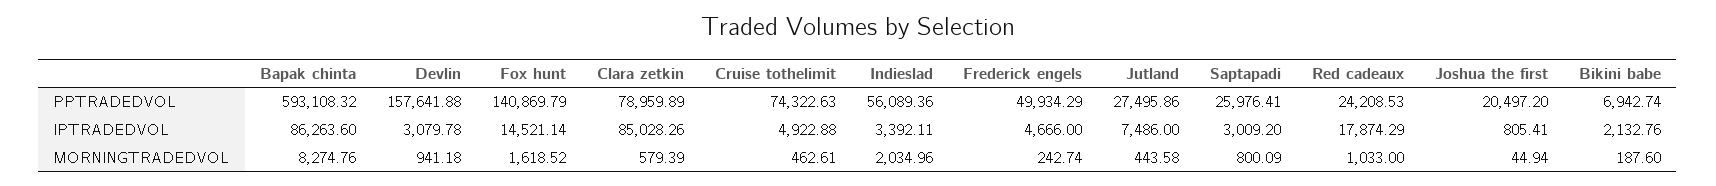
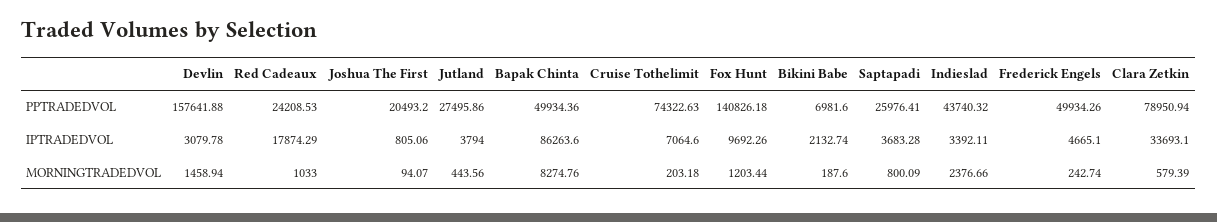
  {
    "Bapak chinta": {
-     "PPTRADEDVOL": 593108.32,
+     "PPTRADEDVOL": 49934.36,
      "IPTRADEDVOL": 86263.6,
      "MORNINGTRADEDVOL": 8274.76
    },
    "Devlin": {
      "PPTRADEDVOL": 157641.88,
      "IPTRADEDVOL": 3079.78,
-     "MORNINGTRADEDVOL": 941.18
+     "MORNINGTRADEDVOL": 1458.94
    },
    "Fox hunt": {
-     "PPTRADEDVOL": 140869.79,
+     "PPTRADEDVOL": 140826.18,
-     "IPTRADEDVOL": 14521.14,
+     "IPTRADEDVOL": 9692.26,
-     "MORNINGTRADEDVOL": 1618.52
+     "MORNINGTRADEDVOL": 1203.44
    },
    "Clara zetkin": {
-     "PPTRADEDVOL": 78959.89,
+     "PPTRADEDVOL": 78950.94,
-     "IPTRADEDVOL": 85028.26,
+     "IPTRADEDVOL": 33693.1,
      "MORNINGTRADEDVOL": 579.39
    },
    "Cruise tothelimit": {
      "PPTRADEDVOL": 74322.63,
-     "IPTRADEDVOL": 4922.88,
+     "IPTRADEDVOL": 7064.6,
-     "MORNINGTRADEDVOL": 462.61
+     "MORNINGTRADEDVOL": 203.18
    },
    "Indieslad": {
-     "PPTRADEDVOL": 56089.36,
+     "PPTRADEDVOL": 43740.32,
      "IPTRADEDVOL": 3392.11,
-     "MORNINGTRADEDVOL": 2034.96
+     "MORNINGTRADEDVOL": 2376.66
    },
    "Frederick engels": {
-     "PPTRADEDVOL": 49934.29,
+     "PPTRADEDVOL": 49934.26,
-     "IPTRADEDVOL": 4666,
+     "IPTRADEDVOL": 4665.1,
      "MORNINGTRADEDVOL": 242.74
    },
    "Jutland": {
      "PPTRADEDVOL": 27495.86,
-     "IPTRADEDVOL": 7486,
+     "IPTRADEDVOL": 3794,
-     "MORNINGTRADEDVOL": 443.58
+     "MORNINGTRADEDVOL": 443.56
    },
    "Saptapadi": {
      "PPTRADEDVOL": 25976.41,
-     "IPTRADEDVOL": 3009.2,
+     "IPTRADEDVOL": 3683.28,
      "MORNINGTRADEDVOL": 800.09
    },
    "Red cadeaux": {
      "PPTRADEDVOL": 24208.53,
      "IPTRADEDVOL": 17874.29,
      "MORNINGTRADEDVOL": 1033
    },
    "Joshua the first": {
-     "PPTRADEDVOL": 20497.2,
+     "PPTRADEDVOL": 20493.2,
-     "IPTRADEDVOL": 805.41,
+     "IPTRADEDVOL": 805.06,
-     "MORNINGTRADEDVOL": 44.94
+     "MORNINGTRADEDVOL": 94.07
    },
    "Bikini babe": {
-     "PPTRADEDVOL": 6942.74,
+     "PPTRADEDVOL": 6981.6,
-     "IPTRADEDVOL": 2132.76,
+     "IPTRADEDVOL": 2132.74,
      "MORNINGTRADEDVOL": 187.6
    }
  }

